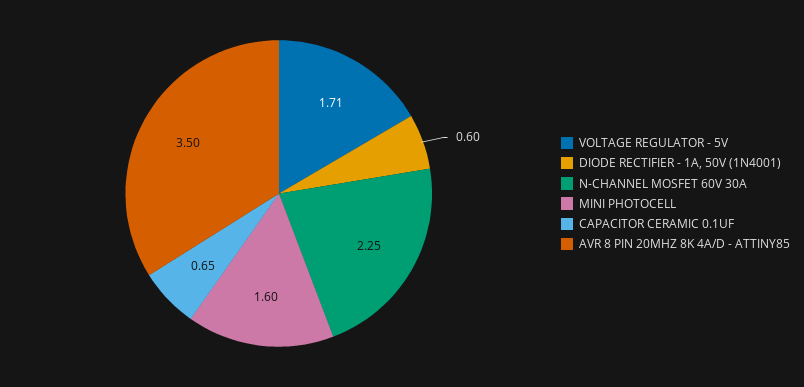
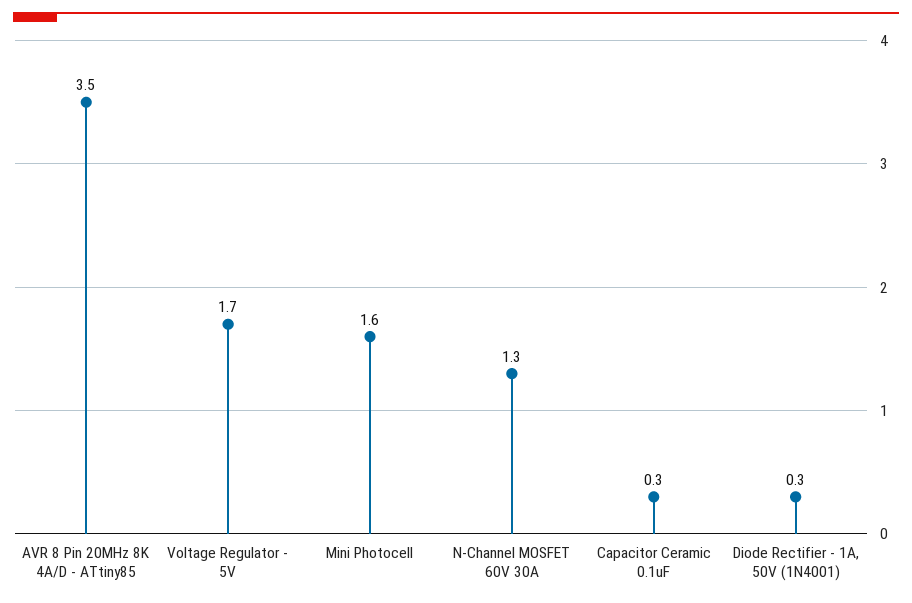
  {
    "VOLTAGE REGULATOR - 5V": 1.71,
-   "DIODE RECTIFIER - 1A, 50V (1N4001)": 0.6,
+   "DIODE RECTIFIER - 1A, 50V (1N4001)": 0.3,
-   "N-CHANNEL MOSFET 60V 30A": 2.25,
+   "N-CHANNEL MOSFET 60V 30A": 1.3,
    "MINI PHOTOCELL": 1.6,
-   "CAPACITOR CERAMIC 0.1UF": 0.65,
+   "CAPACITOR CERAMIC 0.1UF": 0.3,
    "AVR 8 PIN 20MHZ 8K 4A/D - ATTINY85": 3.5
  }

